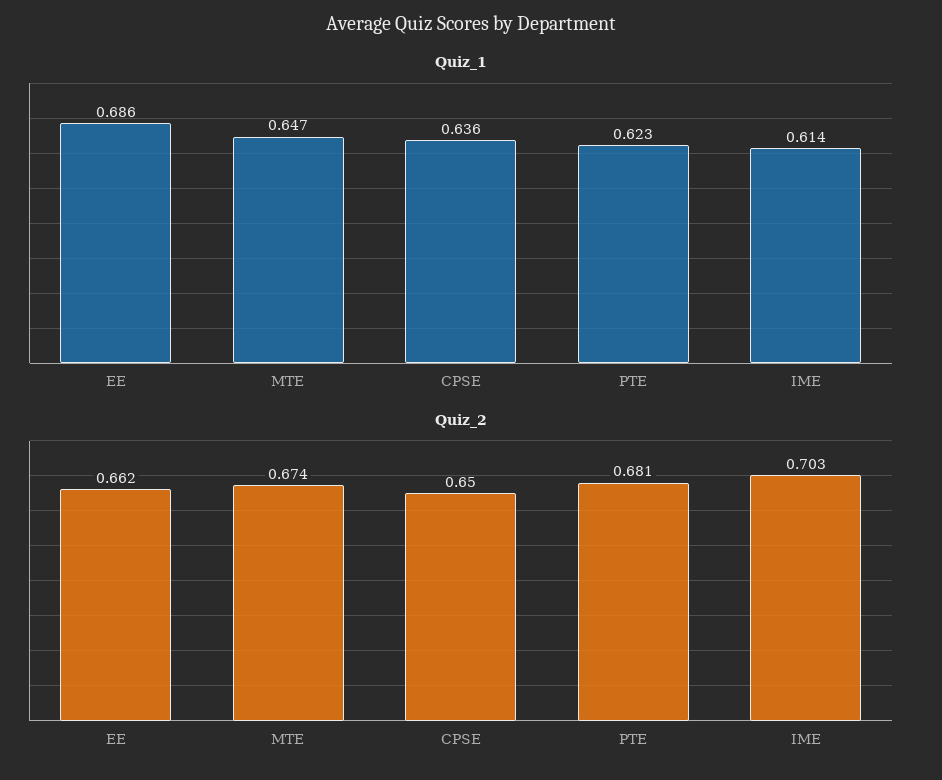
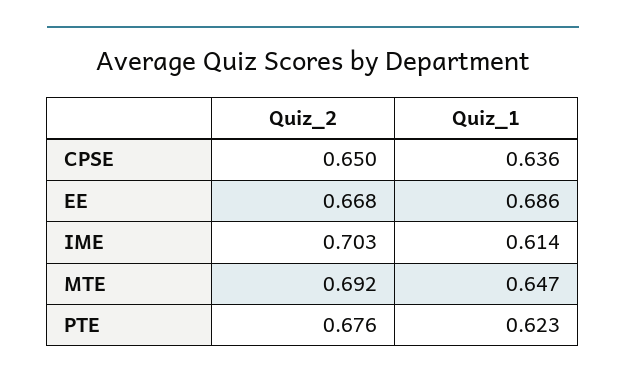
  {
    "Quiz_1": {
      "EE": 0.686,
      "MTE": 0.647,
      "CPSE": 0.636,
      "PTE": 0.623,
      "IME": 0.614
    },
    "Quiz_2": {
-     "EE": 0.662,
+     "EE": 0.668,
-     "MTE": 0.674,
+     "MTE": 0.692,
      "CPSE": 0.65,
-     "PTE": 0.681,
+     "PTE": 0.676,
      "IME": 0.703
    }
  }

